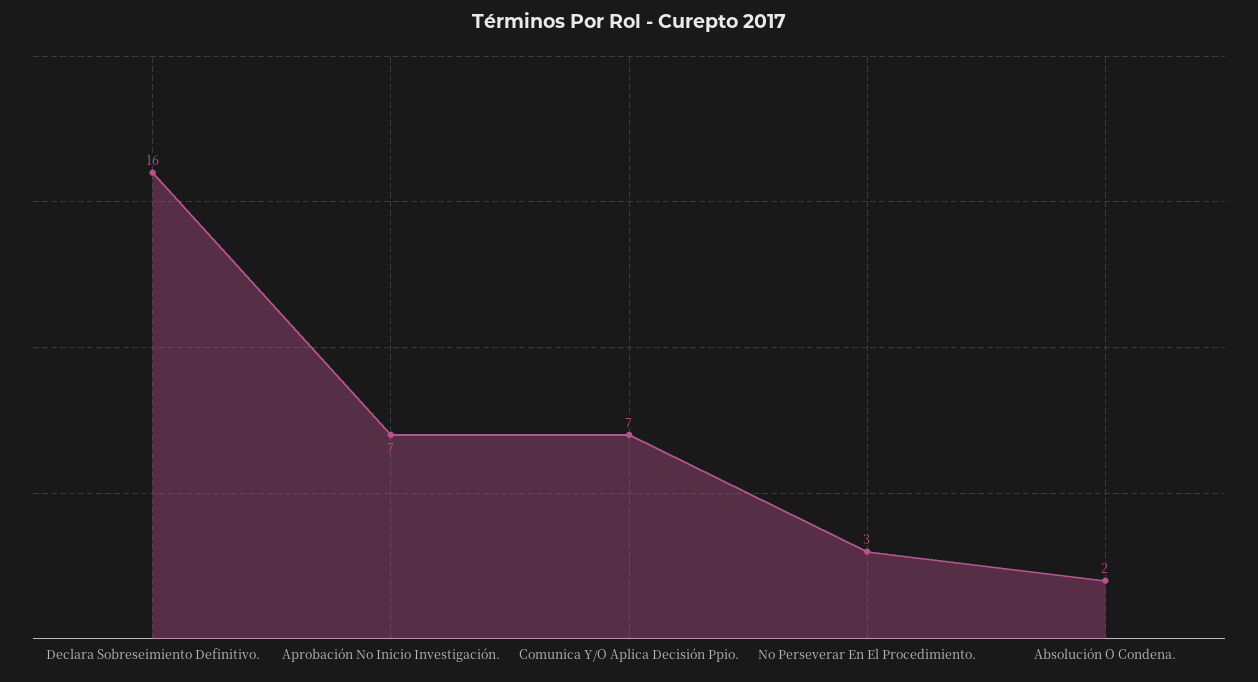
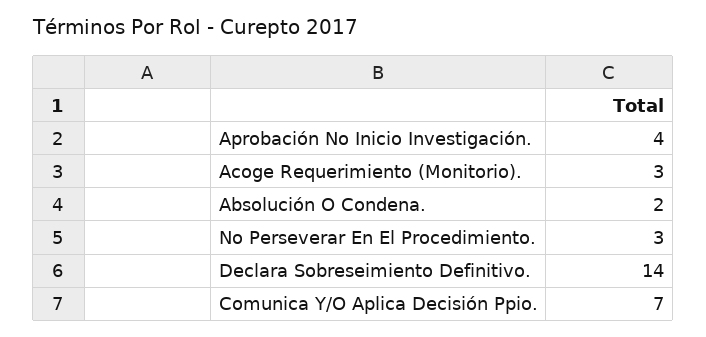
  {
-   "Declara Sobreseimiento Definitivo.": 16,
+   "Declara Sobreseimiento Definitivo.": 14,
-   "Aprobación No Inicio Investigación.": 7,
+   "Aprobación No Inicio Investigación.": 4,
    "Comunica Y/O Aplica Decisión Ppio.": 7,
    "No Perseverar En El Procedimiento.": 3,
-   "Absolución O Condena.": 2
+   "Absolución O Condena.": 2,
+   "Acoge Requerimiento (Monitorio).": 3
  }

